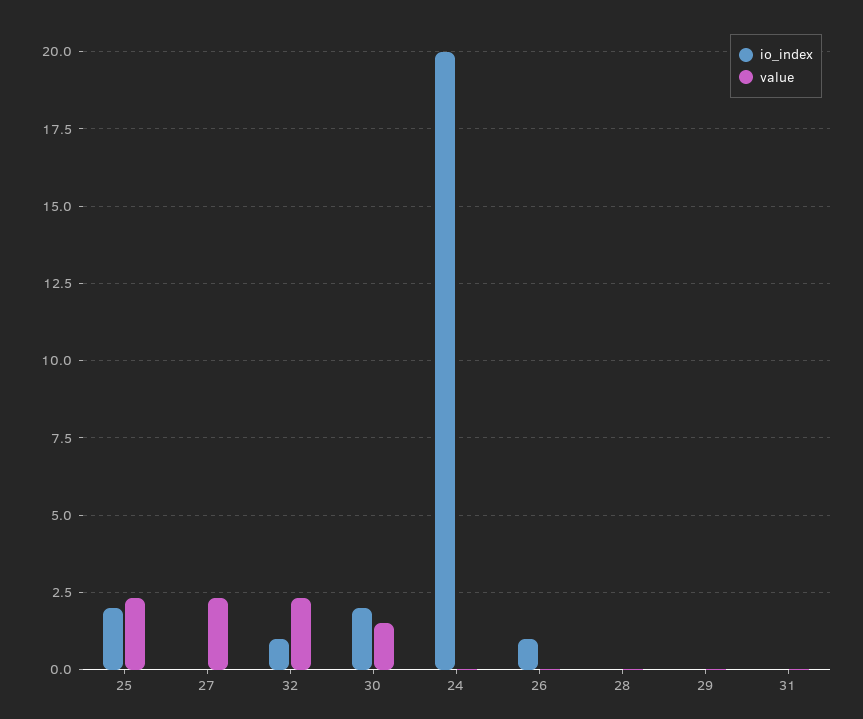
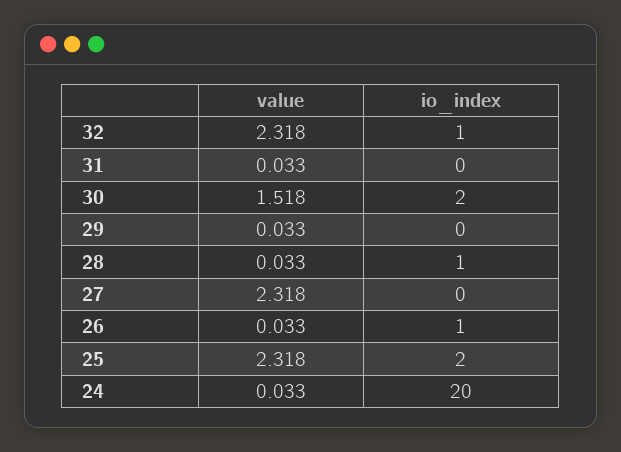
  {
    "io_index": {
      "25": 2,
      "27": 0,
      "32": 1,
      "30": 2,
      "24": 20,
      "26": 1,
-     "28": 0,
+     "28": 1,
      "29": 0,
      "31": 0
    },
    "value": {
      "25": 2.318,
      "27": 2.318,
      "32": 2.318,
      "30": 1.518,
      "24": 0.033,
      "26": 0.033,
      "28": 0.033,
      "29": 0.033,
      "31": 0.033
    }
  }

